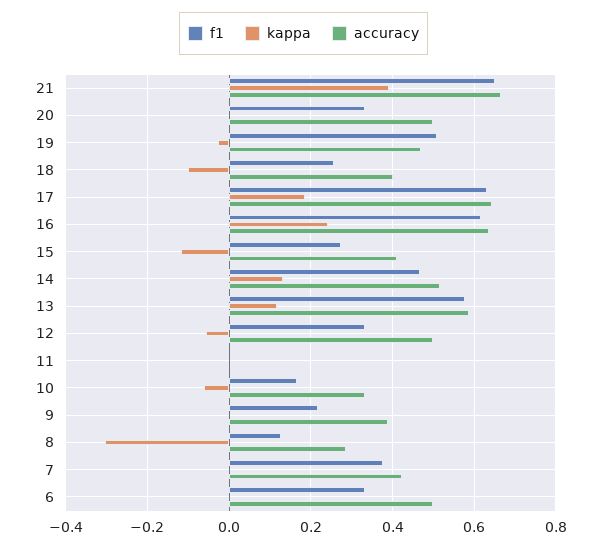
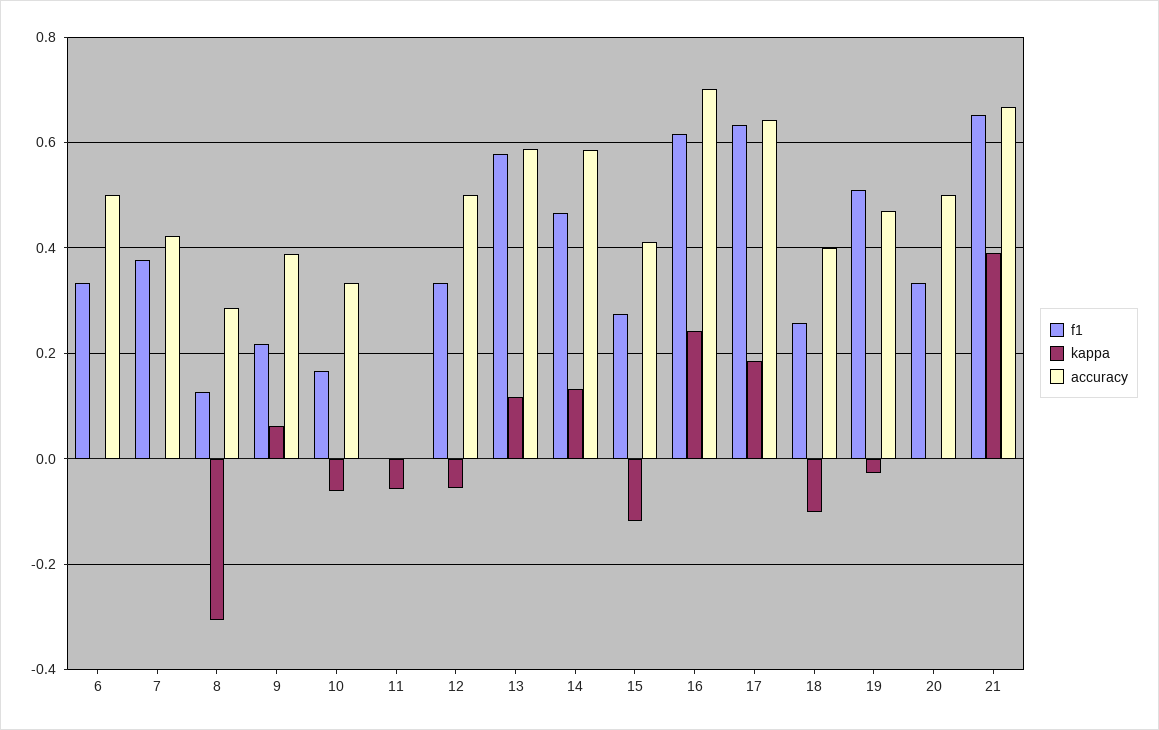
  {
    "f1": {
      "21": 0.66,
      "20": 0.34,
      "19": 0.5,
      "18": 0.26,
      "17": 0.64,
      "16": 0.62,
      "15": 0.28,
      "14": 0.46,
      "13": 0.58,
      "12": 0.34,
      "11": 0,
      "10": 0.16,
      "9": 0.22,
      "8": 0.12,
      "7": 0.38,
      "6": 0.34
    },
    "kappa": {
      "21": 0.4,
      "20": 0,
      "19": -0.02,
      "18": -0.1,
      "17": 0.18,
      "16": 0.24,
      "15": -0.12,
      "14": 0.14,
      "13": 0.12,
      "12": -0.06,
-     "11": 0,
+     "11": -0.06,
      "10": -0.06,
-     "9": 0,
+     "9": 0.06,
      "8": -0.3,
      "7": 0,
      "6": 0
    },
    "accuracy": {
      "21": 0.66,
      "20": 0.5,
      "19": 0.48,
      "18": 0.4,
      "17": 0.64,
-     "16": 0.64,
+     "16": 0.7,
      "15": 0.42,
-     "14": 0.52,
+     "14": 0.58,
      "13": 0.58,
      "12": 0.5,
      "11": 0,
      "10": 0.34,
      "9": 0.38,
      "8": 0.28,
      "7": 0.42,
      "6": 0.5
    }
  }

